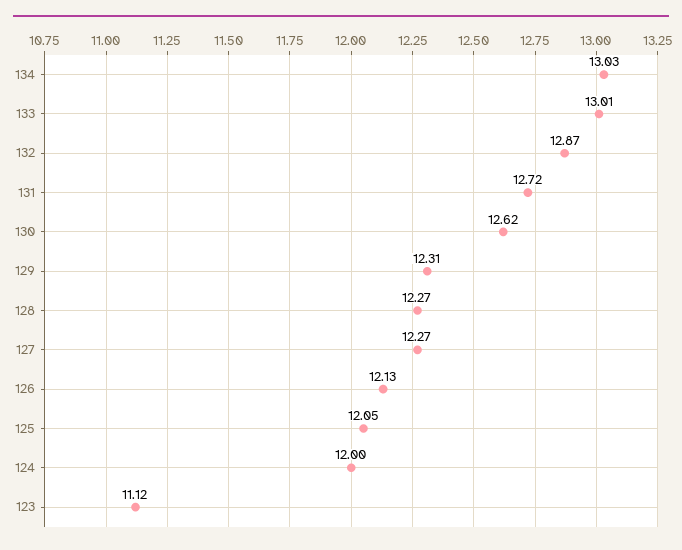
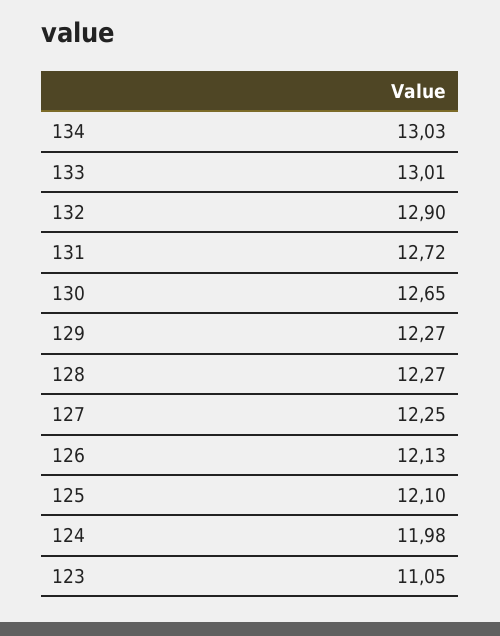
  {
    "134": 13.03,
    "133": 13.01,
-   "132": 12.87,
+   "132": 12.9,
    "131": 12.72,
-   "130": 12.62,
+   "130": 12.65,
-   "129": 12.31,
+   "129": 12.27,
    "128": 12.27,
-   "127": 12.27,
+   "127": 12.25,
    "126": 12.13,
-   "125": 12.05,
+   "125": 12.1,
-   "124": 12,
+   "124": 11.98,
-   "123": 11.12
+   "123": 11.05
  }

